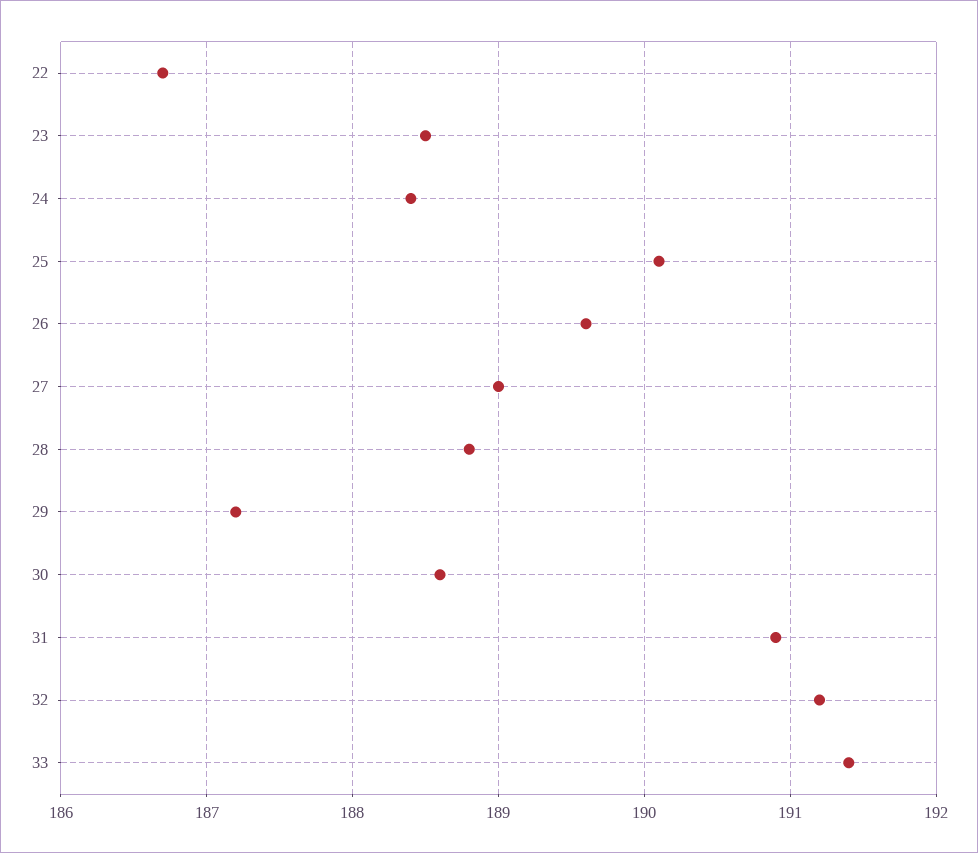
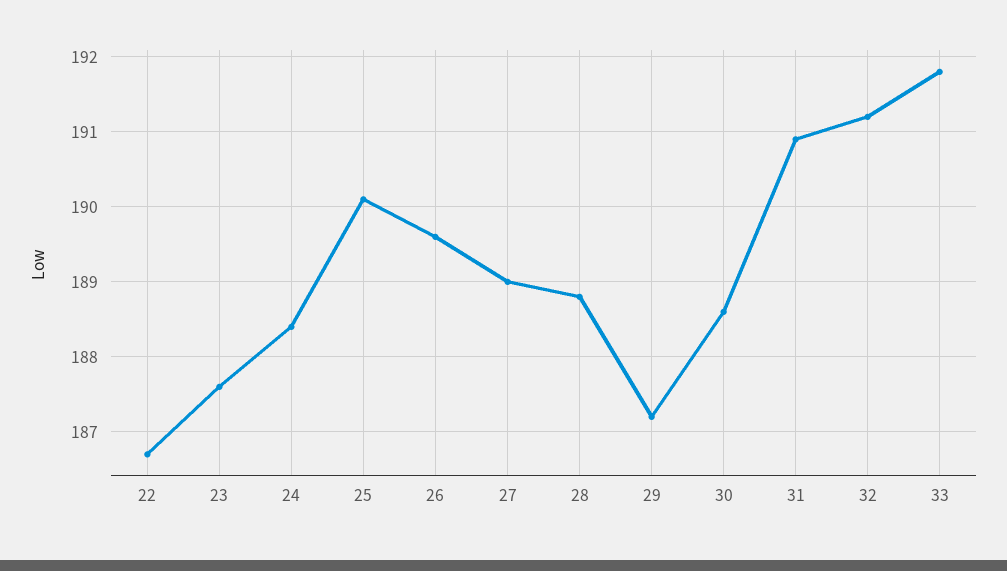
  {
    "22": 186.7,
-   "23": 188.5,
+   "23": 187.6,
    "24": 188.4,
    "25": 190.1,
    "26": 189.6,
    "27": 189,
    "28": 188.8,
    "29": 187.2,
    "30": 188.6,
    "31": 190.9,
    "32": 191.2,
-   "33": 191.4
+   "33": 191.8
  }

